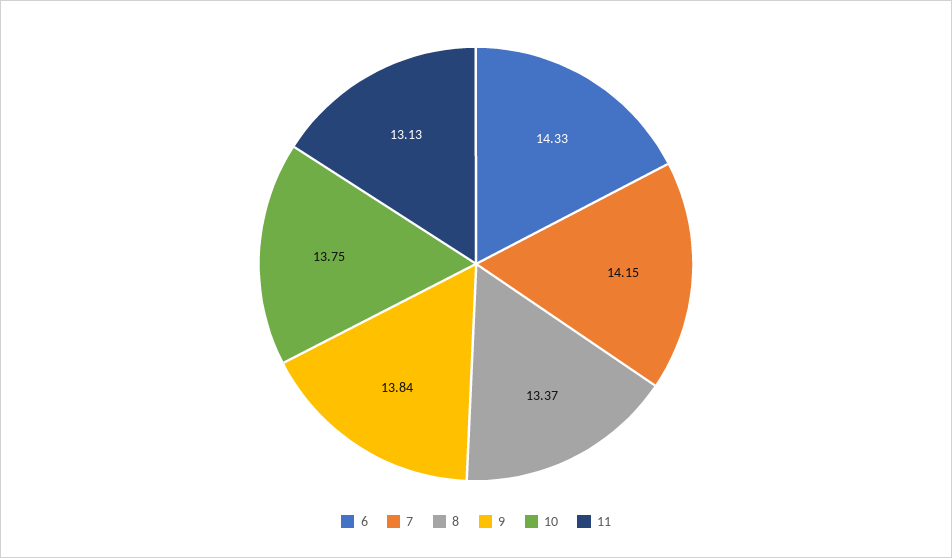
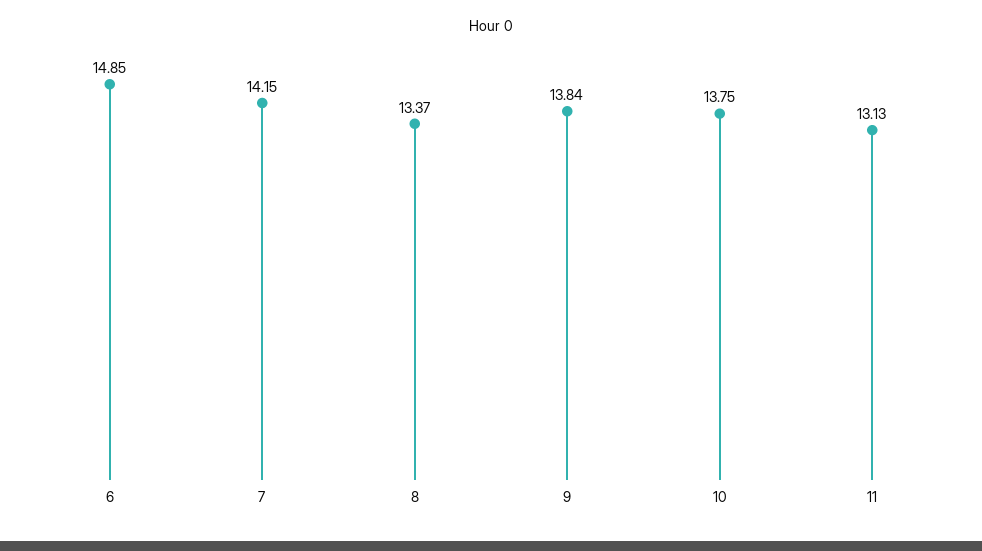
  {
-   "6": 14.33,
+   "6": 14.85,
    "7": 14.15,
    "8": 13.37,
    "9": 13.84,
    "10": 13.75,
    "11": 13.13
  }

